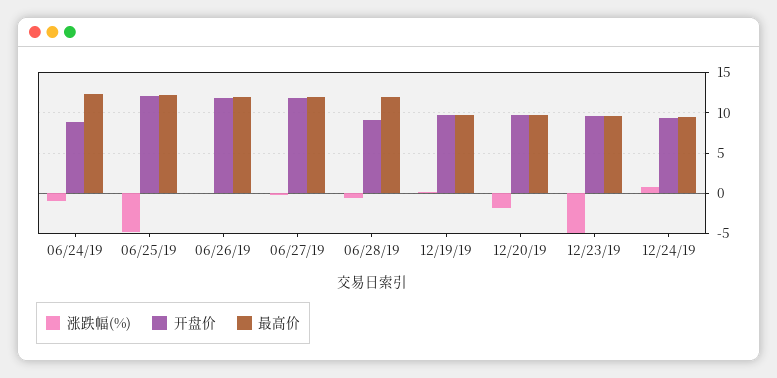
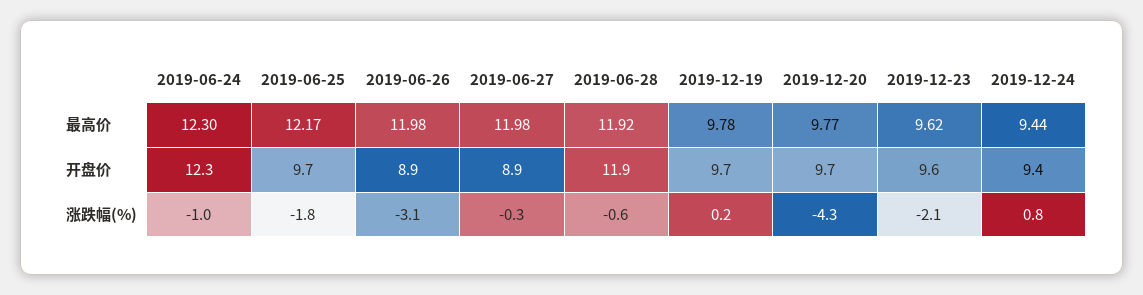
  {
    "涨跌幅(%)": {
      "06/24/19": -1,
-     "06/25/19": -5,
+     "06/25/19": -1.8,
-     "06/26/19": 0,
+     "06/26/19": -3.1,
      "06/27/19": -0.3,
      "06/28/19": -0.6,
      "12/19/19": 0.2,
-     "12/20/19": -2,
+     "12/20/19": -4.3,
-     "12/23/19": -5,
+     "12/23/19": -2.1,
      "12/24/19": 0.8
    },
    "开盘价": {
-     "06/24/19": 9,
+     "06/24/19": 12.3,
-     "06/25/19": 12,
+     "06/25/19": 9.7,
-     "06/26/19": 12,
+     "06/26/19": 8.9,
-     "06/27/19": 12,
+     "06/27/19": 8.9,
-     "06/28/19": 9,
+     "06/28/19": 11.9,
      "12/19/19": 9.7,
      "12/20/19": 9.7,
      "12/23/19": 9.6,
      "12/24/19": 9.4
    },
    "最高价": {
      "06/24/19": 12.3,
      "06/25/19": 12.17,
      "06/26/19": 11.98,
      "06/27/19": 11.98,
      "06/28/19": 11.92,
      "12/19/19": 9.78,
      "12/20/19": 9.77,
      "12/23/19": 9.62,
      "12/24/19": 9.44
    }
  }

